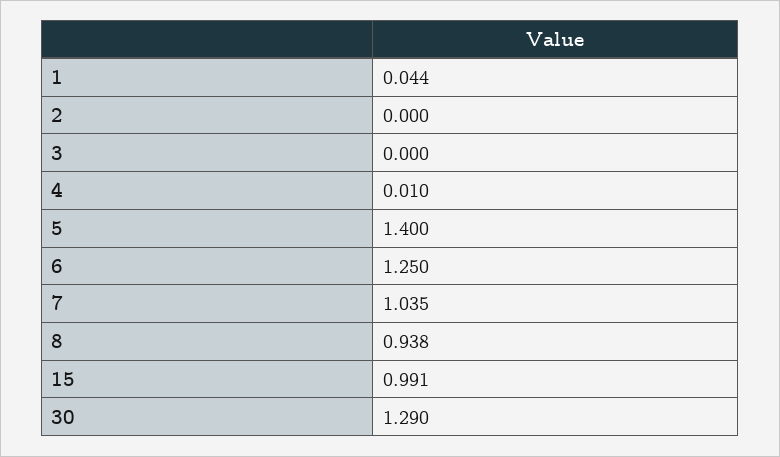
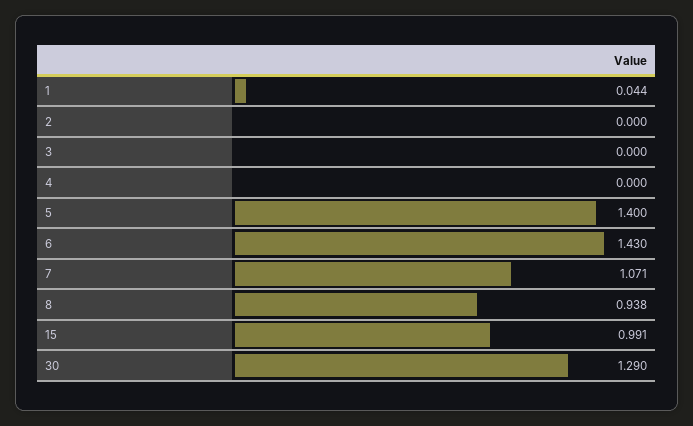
  {
    "1": 0.044,
    "2": 0,
    "3": 0,
-   "4": 0.01,
+   "4": 0,
    "5": 1.4,
-   "6": 1.25,
+   "6": 1.43,
-   "7": 1.035,
+   "7": 1.071,
    "8": 0.938,
    "15": 0.991,
    "30": 1.29
  }

